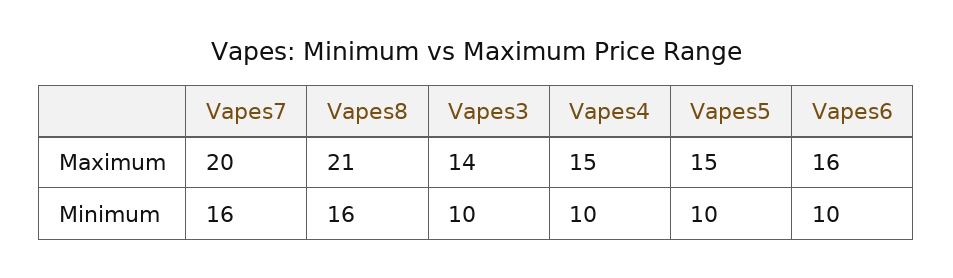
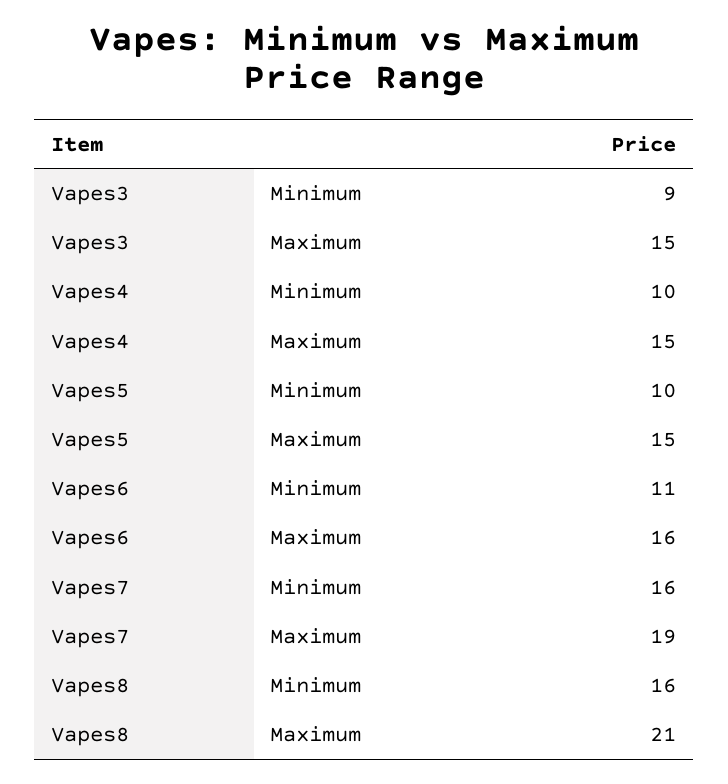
  {
    "Vapes7": {
-     "Maximum": 20,
+     "Maximum": 19,
      "Minimum": 16
    },
    "Vapes8": {
      "Maximum": 21,
      "Minimum": 16
    },
    "Vapes3": {
-     "Maximum": 14,
+     "Maximum": 15,
-     "Minimum": 10
+     "Minimum": 9
    },
    "Vapes4": {
      "Maximum": 15,
      "Minimum": 10
    },
    "Vapes5": {
      "Maximum": 15,
      "Minimum": 10
    },
    "Vapes6": {
      "Maximum": 16,
-     "Minimum": 10
+     "Minimum": 11
    }
  }

